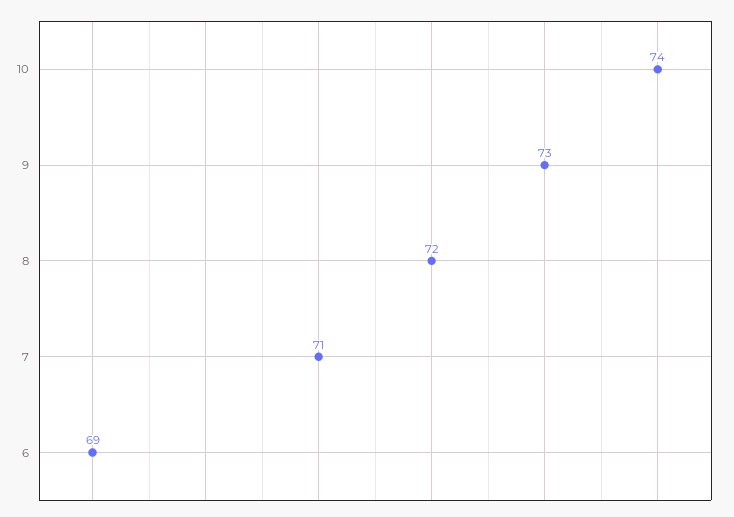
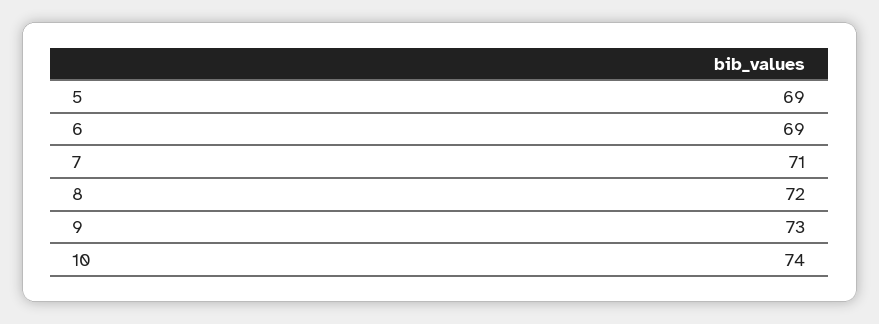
  {
    "10": 74,
    "9": 73,
    "8": 72,
    "7": 71,
-   "6": 69
+   "6": 69,
+   "5": 69
  }

